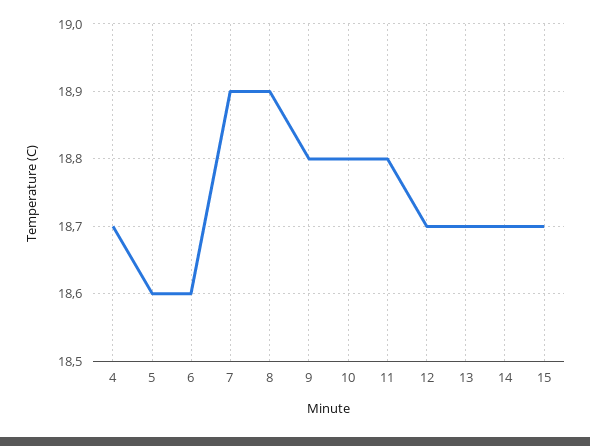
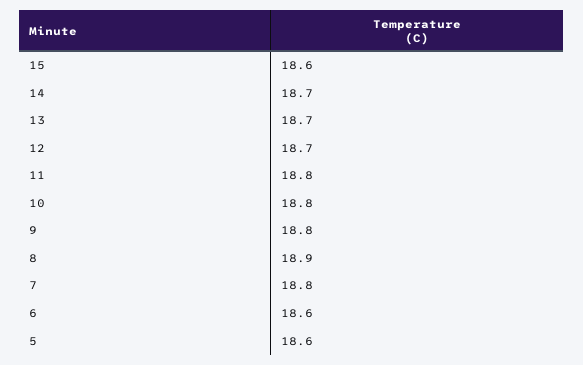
  {
-   "4": 18.7,
    "5": 18.6,
    "6": 18.6,
-   "7": 18.9,
+   "7": 18.8,
    "8": 18.9,
    "9": 18.8,
    "10": 18.8,
    "11": 18.8,
    "12": 18.7,
    "13": 18.7,
    "14": 18.7,
-   "15": 18.7
+   "15": 18.6
  }

